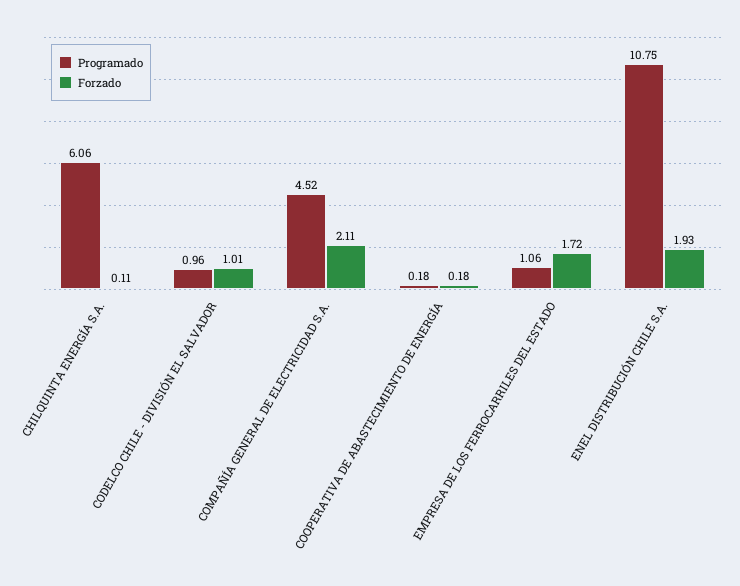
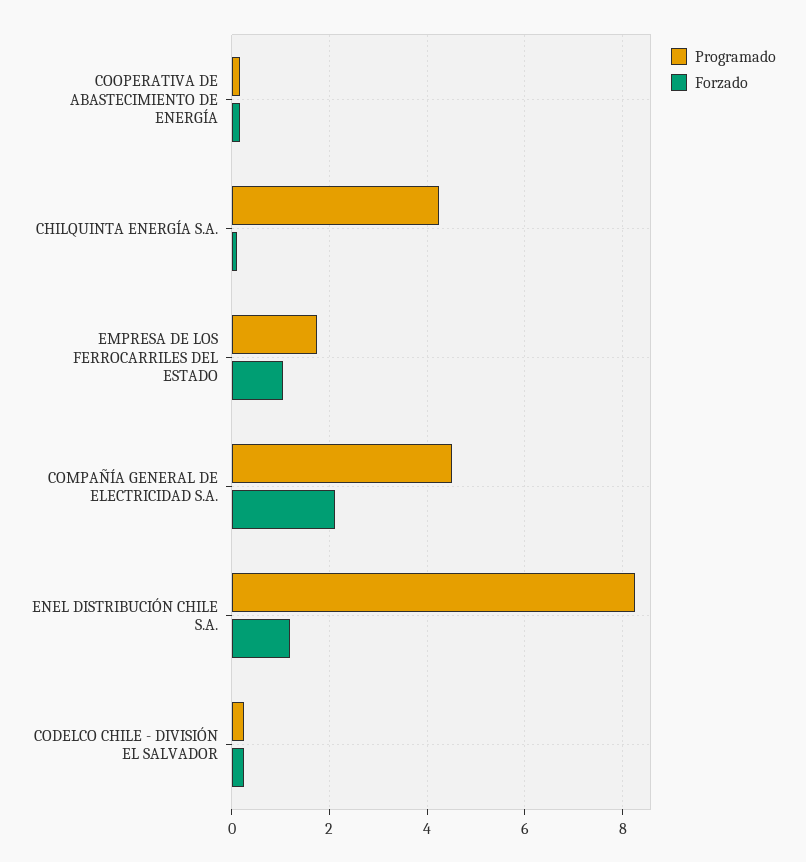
  {
    "Programado": {
-     "CHILQUINTA ENERGÍA S.A.": 6.06,
+     "CHILQUINTA ENERGÍA S.A.": 4.2,
-     "CODELCO CHILE - DIVISIÓN EL SALVADOR": 0.96,
+     "CODELCO CHILE - DIVISIÓN EL SALVADOR": 0.2,
      "COMPAÑÍA GENERAL DE ELECTRICIDAD S.A.": 4.52,
      "COOPERATIVA DE ABASTECIMIENTO DE ENERGÍA": 0.18,
-     "EMPRESA DE LOS FERROCARRILES DEL ESTADO": 1.06,
+     "EMPRESA DE LOS FERROCARRILES DEL ESTADO": 1.8,
-     "ENEL DISTRIBUCIÓN CHILE S.A.": 10.75
+     "ENEL DISTRIBUCIÓN CHILE S.A.": 8.2
    },
    "Forzado": {
      "CHILQUINTA ENERGÍA S.A.": 0.11,
-     "CODELCO CHILE - DIVISIÓN EL SALVADOR": 1.01,
+     "CODELCO CHILE - DIVISIÓN EL SALVADOR": 0.2,
      "COMPAÑÍA GENERAL DE ELECTRICIDAD S.A.": 2.11,
      "COOPERATIVA DE ABASTECIMIENTO DE ENERGÍA": 0.18,
-     "EMPRESA DE LOS FERROCARRILES DEL ESTADO": 1.72,
+     "EMPRESA DE LOS FERROCARRILES DEL ESTADO": 1,
-     "ENEL DISTRIBUCIÓN CHILE S.A.": 1.93
+     "ENEL DISTRIBUCIÓN CHILE S.A.": 1.2
    }
  }

